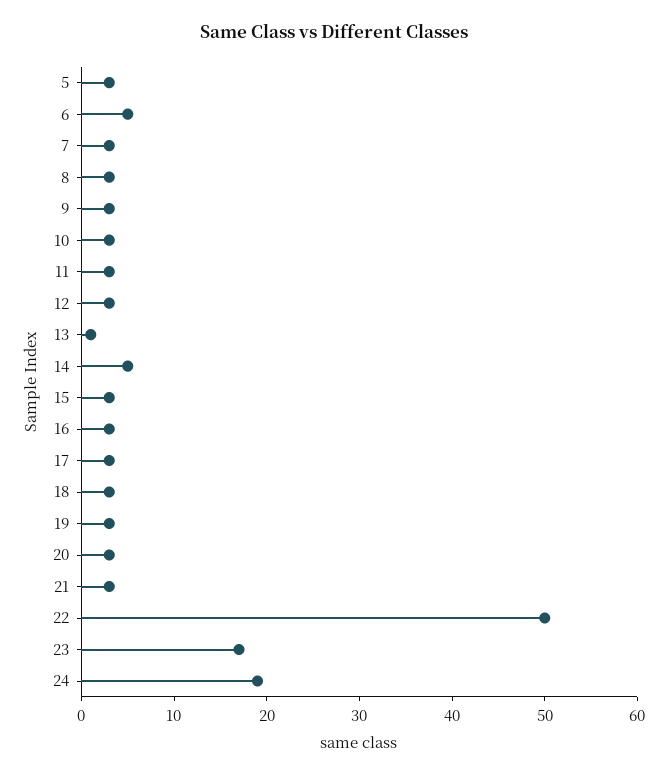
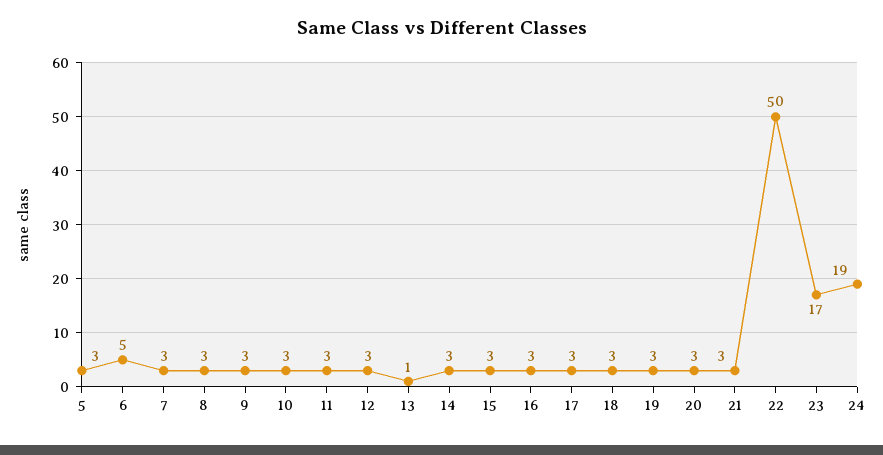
  {
    "5": 3,
    "6": 5,
    "7": 3,
    "8": 3,
    "9": 3,
    "10": 3,
    "11": 3,
    "12": 3,
    "13": 1,
-   "14": 5,
+   "14": 3,
    "15": 3,
    "16": 3,
    "17": 3,
    "18": 3,
    "19": 3,
    "20": 3,
    "21": 3,
    "22": 50,
    "23": 17,
    "24": 19
  }

